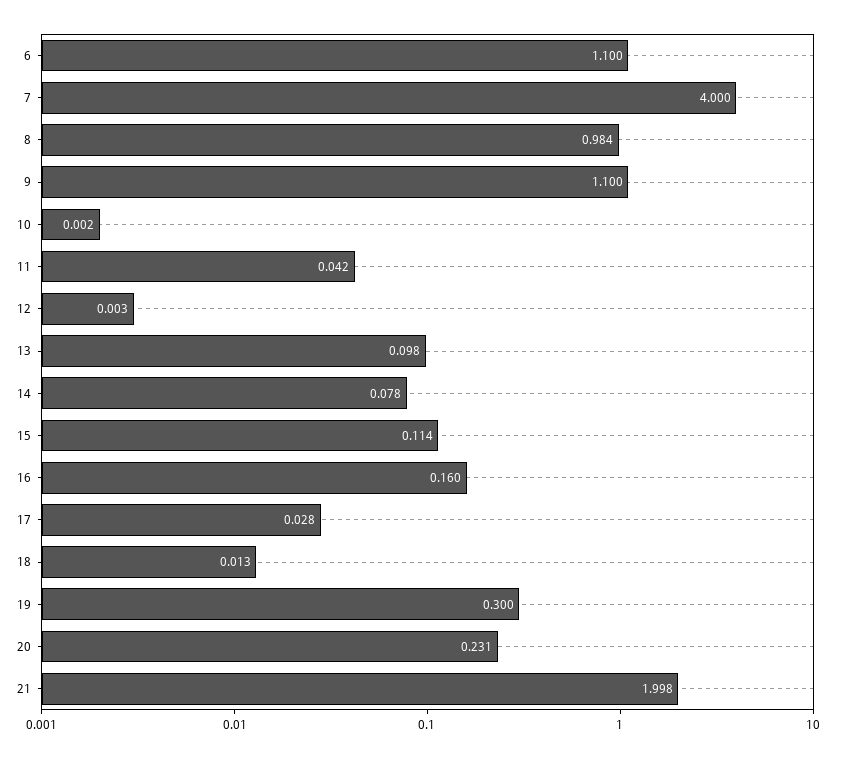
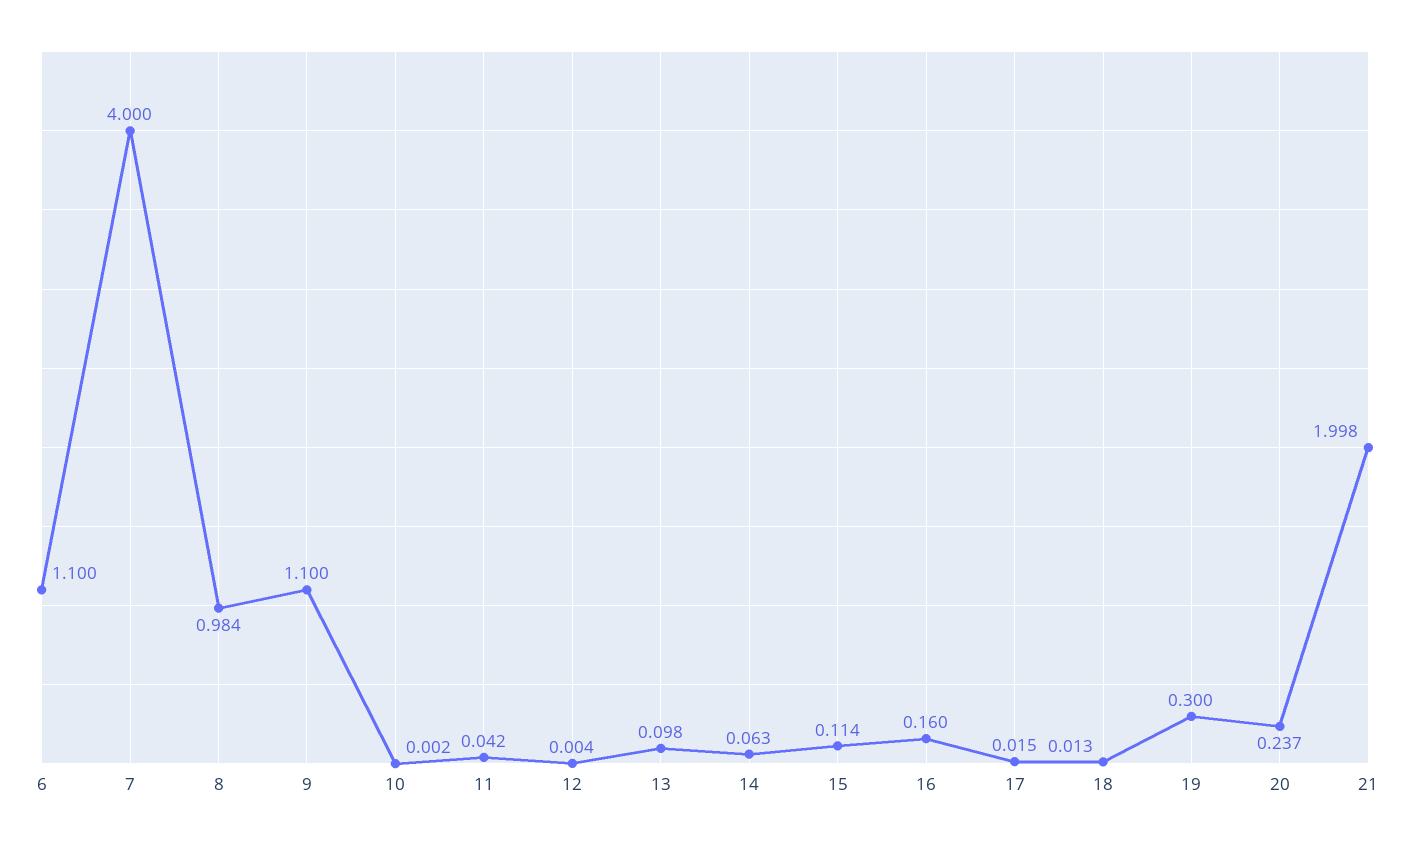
  {
    "6": 1.1,
    "7": 4,
    "8": 0.984,
    "9": 1.1,
    "10": 0.002,
    "11": 0.042,
-   "12": 0.003,
+   "12": 0.004,
    "13": 0.098,
-   "14": 0.078,
+   "14": 0.063,
    "15": 0.114,
    "16": 0.16,
-   "17": 0.028,
+   "17": 0.015,
    "18": 0.013,
    "19": 0.3,
-   "20": 0.231,
+   "20": 0.237,
    "21": 1.998
  }

